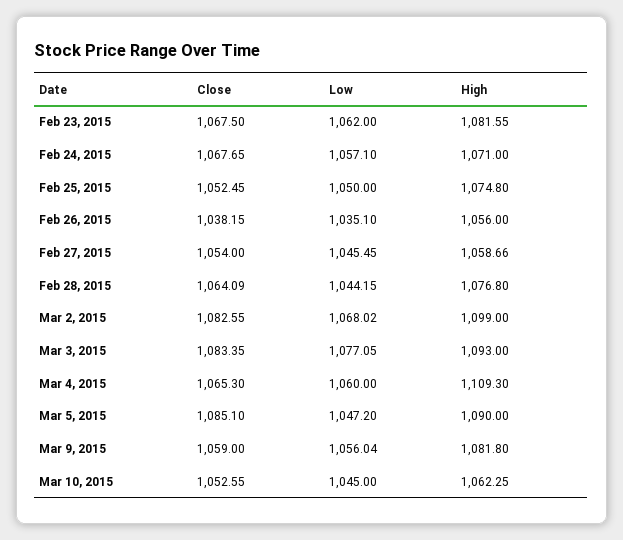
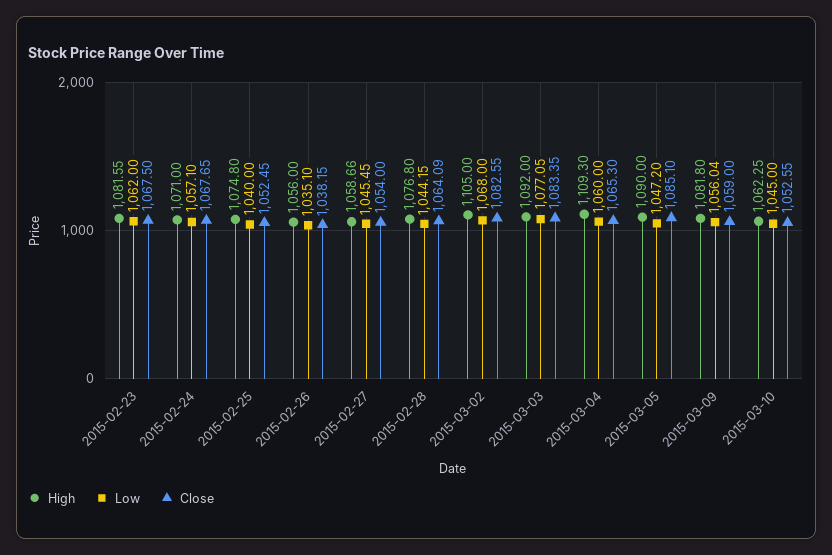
  {
    "Close": {
      "Feb 23, 2015": 1067.5,
      "Feb 24, 2015": 1067.65,
      "Feb 25, 2015": 1052.45,
      "Feb 26, 2015": 1038.15,
      "Feb 27, 2015": 1054,
      "Feb 28, 2015": 1064.09,
      "Mar 2, 2015": 1082.55,
      "Mar 3, 2015": 1083.35,
      "Mar 4, 2015": 1065.3,
      "Mar 5, 2015": 1085.1,
      "Mar 9, 2015": 1059,
      "Mar 10, 2015": 1052.55
    },
    "Low": {
      "Feb 23, 2015": 1062,
      "Feb 24, 2015": 1057.1,
-     "Feb 25, 2015": 1050,
+     "Feb 25, 2015": 1040,
      "Feb 26, 2015": 1035.1,
      "Feb 27, 2015": 1045.45,
      "Feb 28, 2015": 1044.15,
-     "Mar 2, 2015": 1068.02,
+     "Mar 2, 2015": 1068,
      "Mar 3, 2015": 1077.05,
      "Mar 4, 2015": 1060,
      "Mar 5, 2015": 1047.2,
      "Mar 9, 2015": 1056.04,
      "Mar 10, 2015": 1045
    },
    "High": {
      "Feb 23, 2015": 1081.55,
      "Feb 24, 2015": 1071,
      "Feb 25, 2015": 1074.8,
      "Feb 26, 2015": 1056,
      "Feb 27, 2015": 1058.66,
      "Feb 28, 2015": 1076.8,
-     "Mar 2, 2015": 1099,
+     "Mar 2, 2015": 1105,
-     "Mar 3, 2015": 1093,
+     "Mar 3, 2015": 1092,
      "Mar 4, 2015": 1109.3,
      "Mar 5, 2015": 1090,
      "Mar 9, 2015": 1081.8,
      "Mar 10, 2015": 1062.25
    }
  }

